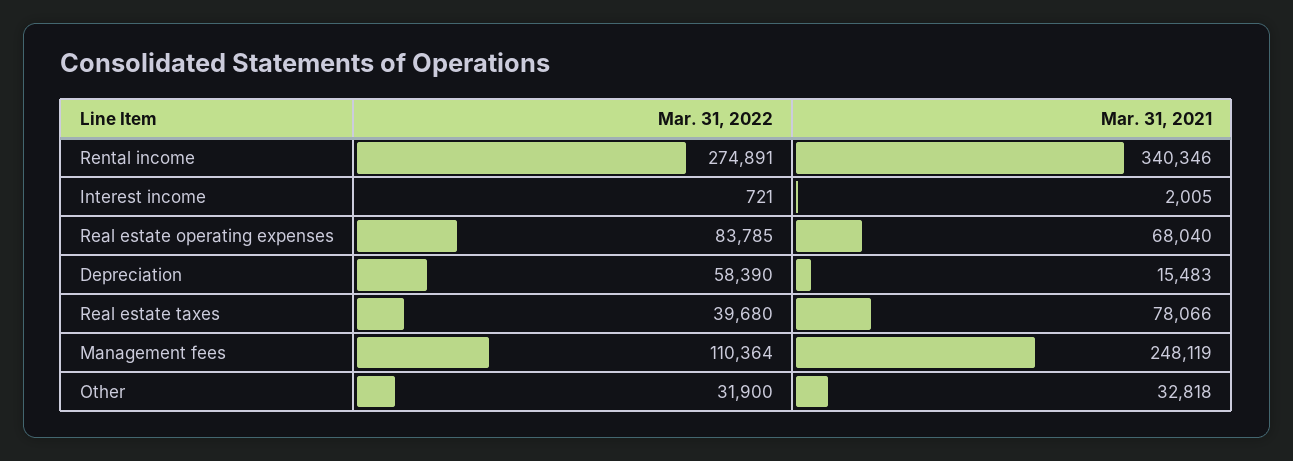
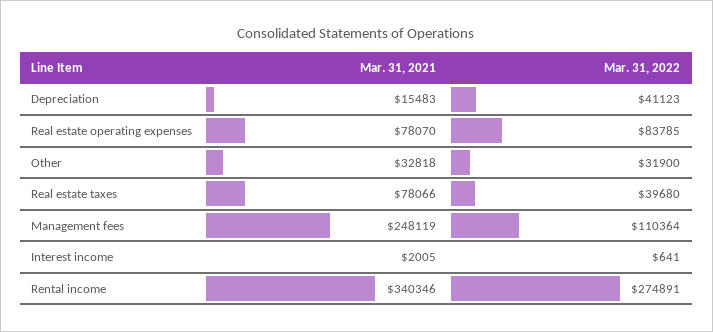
  {
    "Mar. 31, 2022": {
      "Rental income": 274891,
-     "Interest income": 721,
+     "Interest income": 641,
      "Real estate operating expenses": 83785,
-     "Depreciation": 58390,
+     "Depreciation": 41123,
      "Real estate taxes": 39680,
      "Management fees": 110364,
      "Other": 31900
    },
    "Mar. 31, 2021": {
      "Rental income": 340346,
      "Interest income": 2005,
-     "Real estate operating expenses": 68040,
+     "Real estate operating expenses": 78070,
      "Depreciation": 15483,
      "Real estate taxes": 78066,
      "Management fees": 248119,
      "Other": 32818
    }
  }

